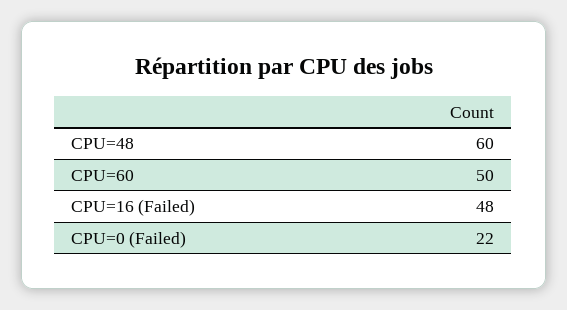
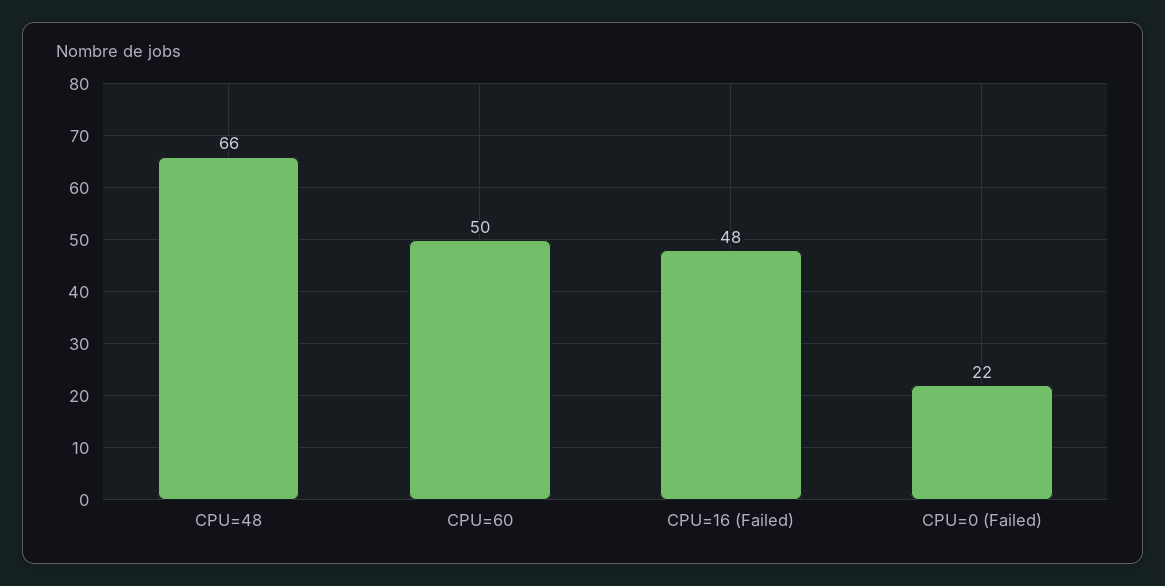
  {
-   "CPU=48": 60,
+   "CPU=48": 66,
    "CPU=60": 50,
    "CPU=16 (Failed)": 48,
    "CPU=0 (Failed)": 22
  }

